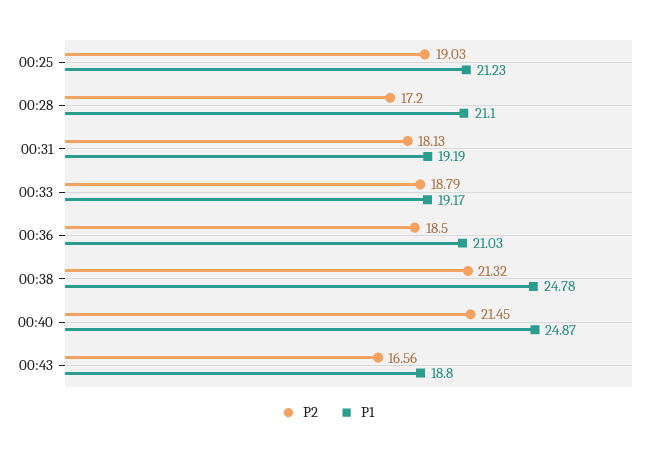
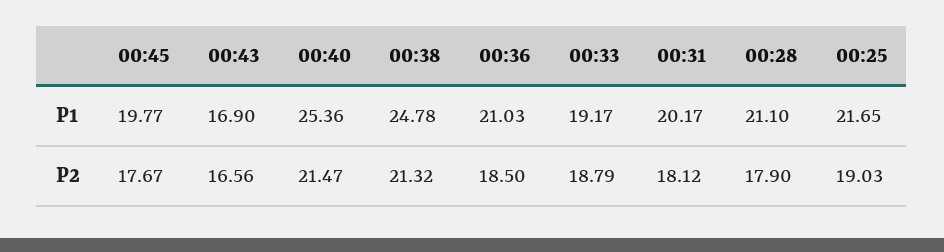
  {
    "P2": {
      "00:25": 19.03,
-     "00:28": 17.2,
+     "00:28": 17.9,
-     "00:31": 18.13,
+     "00:31": 18.12,
      "00:33": 18.79,
      "00:36": 18.5,
      "00:38": 21.32,
-     "00:40": 21.45,
+     "00:40": 21.47,
-     "00:43": 16.56
+     "00:43": 16.56,
+     "00:45": 17.67
    },
    "P1": {
-     "00:25": 21.23,
+     "00:25": 21.65,
      "00:28": 21.1,
-     "00:31": 19.19,
+     "00:31": 20.17,
      "00:33": 19.17,
      "00:36": 21.03,
      "00:38": 24.78,
-     "00:40": 24.87,
+     "00:40": 25.36,
-     "00:43": 18.8
+     "00:43": 16.9,
+     "00:45": 19.77
    }
  }

